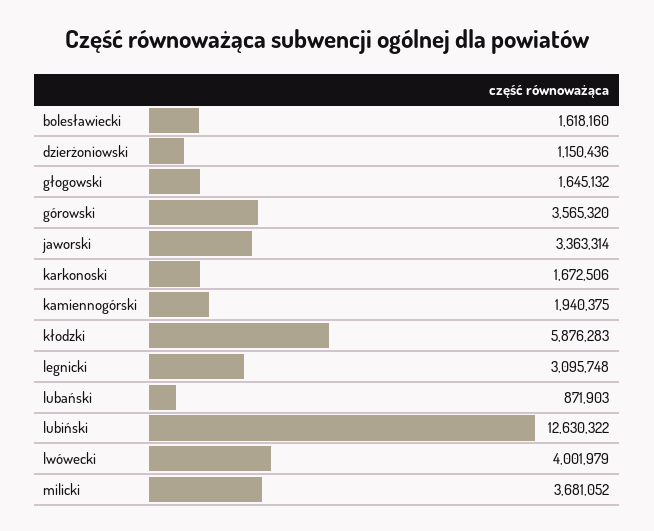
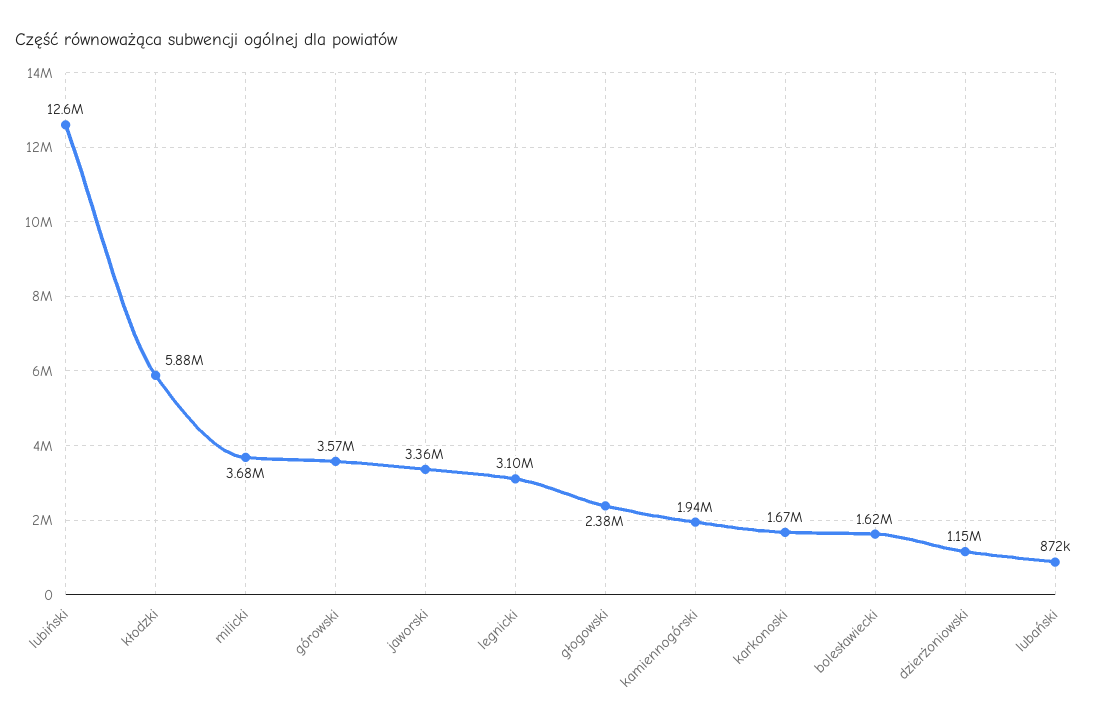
  {
    "bolesławiecki": 1618160,
    "dzierżoniowski": 1150436,
-   "głogowski": 1645132,
+   "głogowski": 2380000,
    "górowski": 3565320,
    "jaworski": 3363314,
    "karkonoski": 1672506,
    "kamiennogórski": 1940375,
    "kłodzki": 5876283,
    "legnicki": 3095748,
    "lubański": 871903,
    "lubiński": 12630322,
-   "lwówecki": 4001979,
    "milicki": 3681052
  }

